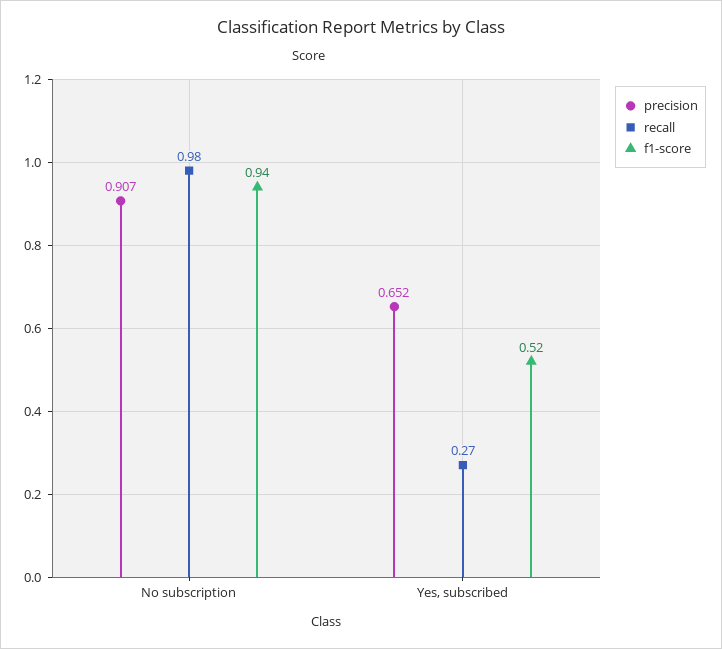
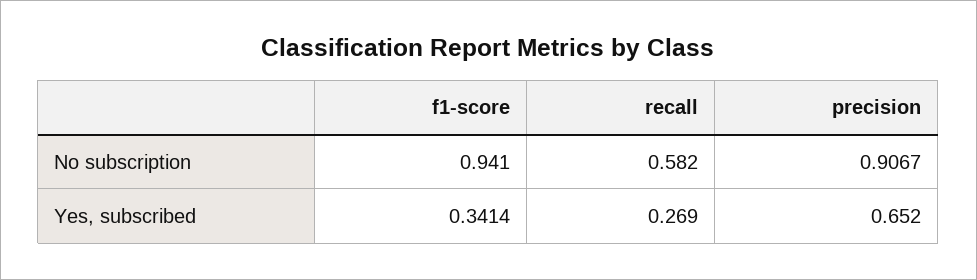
  {
    "precision": {
      "No subscription": 0.9067,
      "Yes, subscribed": 0.652
    },
    "recall": {
-     "No subscription": 0.98,
+     "No subscription": 0.582,
      "Yes, subscribed": 0.269
    },
    "f1-score": {
      "No subscription": 0.941,
-     "Yes, subscribed": 0.52
+     "Yes, subscribed": 0.3414
    }
  }

